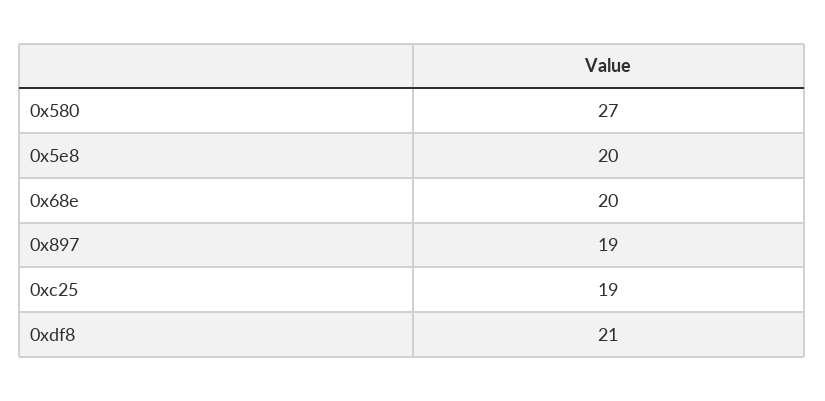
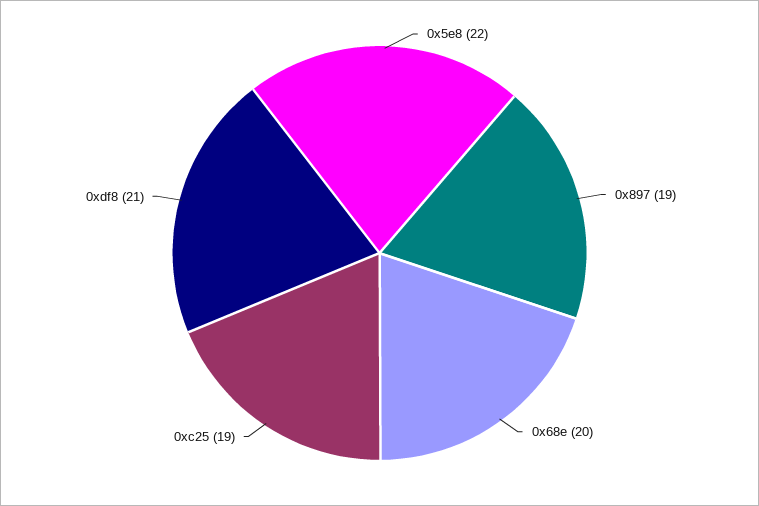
  {
-   "0x580": 27,
-   "0x5e8": 20,
+   "0x5e8": 22,
    "0x68e": 20,
    "0x897": 19,
    "0xc25": 19,
    "0xdf8": 21
  }

